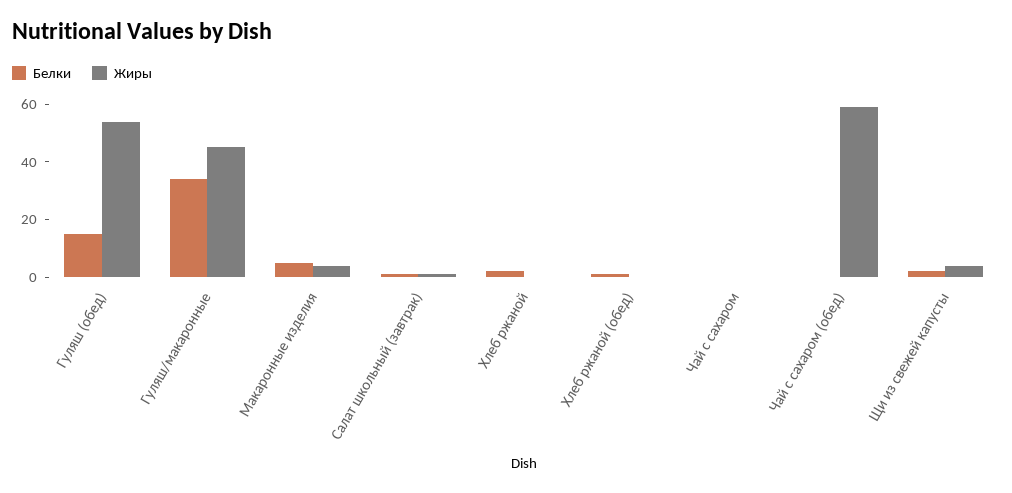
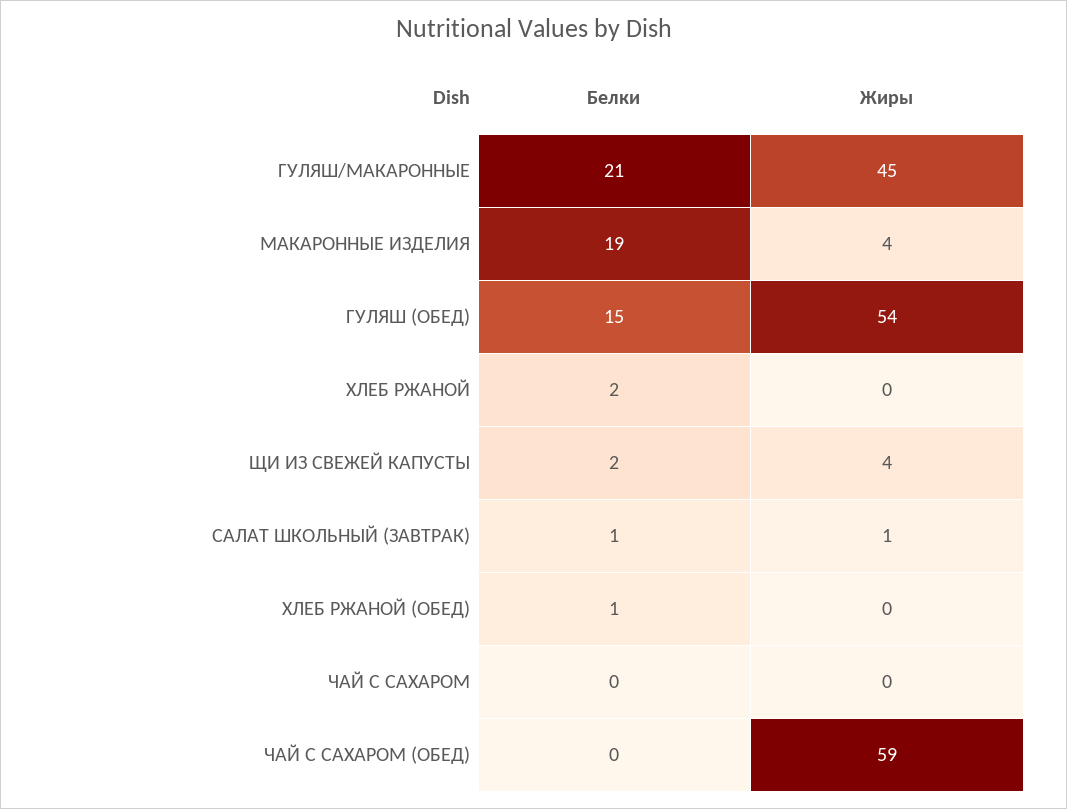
  {
    "Белки": {
      "Гуляш (обед)": 15,
-     "Гуляш/макаронные": 35,
+     "Гуляш/макаронные": 21,
-     "Макаронные изделия": 5,
+     "Макаронные изделия": 19,
      "Салат школьный (завтрак)": 1,
      "Хлеб ржаной": 2,
      "Хлеб ржаной (обед)": 1,
      "Чай с сахаром": 0,
      "Чай с сахаром (обед)": 0,
      "Щи из свежей капусты": 2
    },
    "Жиры": {
      "Гуляш (обед)": 54,
      "Гуляш/макаронные": 45,
      "Макаронные изделия": 4,
      "Салат школьный (завтрак)": 1,
      "Хлеб ржаной": 0,
      "Хлеб ржаной (обед)": 0,
      "Чай с сахаром": 0,
      "Чай с сахаром (обед)": 59,
      "Щи из свежей капусты": 4
    }
  }

